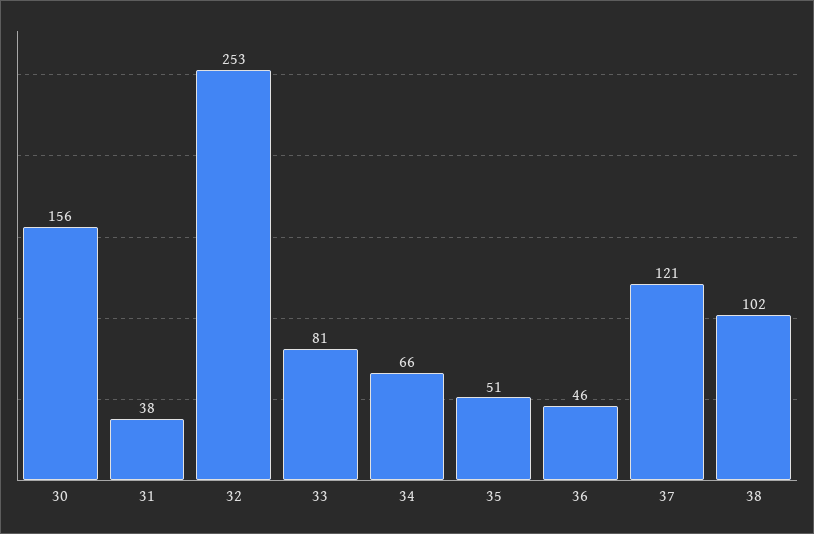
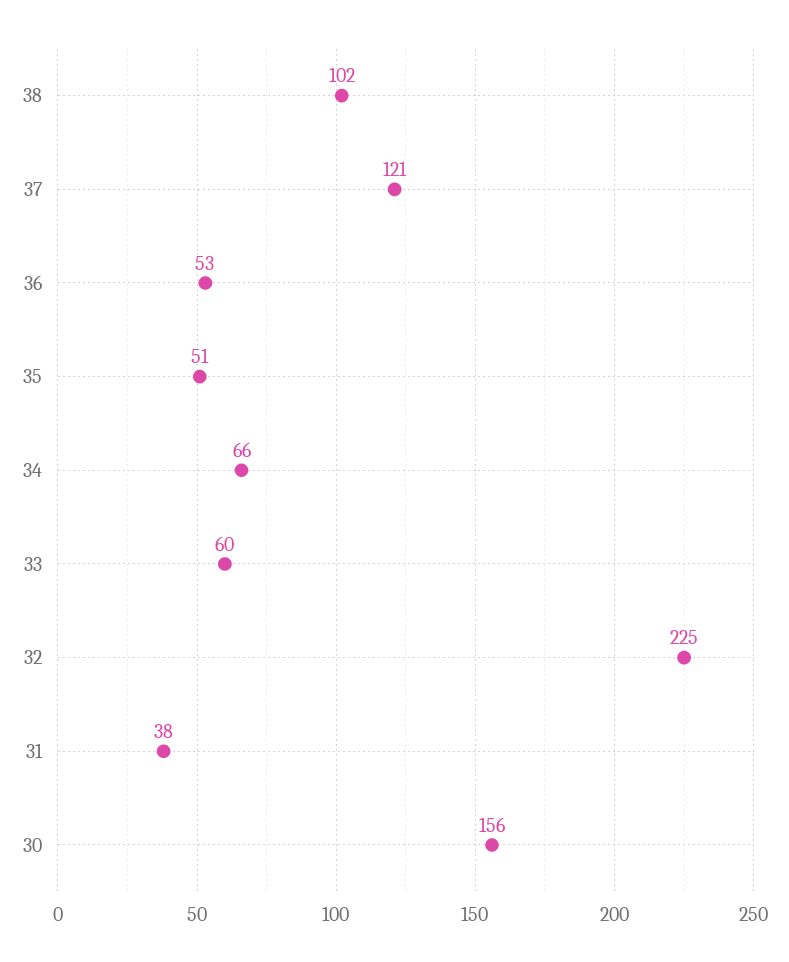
  {
    "30": 156,
    "31": 38,
-   "32": 253,
+   "32": 225,
-   "33": 81,
+   "33": 60,
    "34": 66,
    "35": 51,
-   "36": 46,
+   "36": 53,
    "37": 121,
    "38": 102
  }

